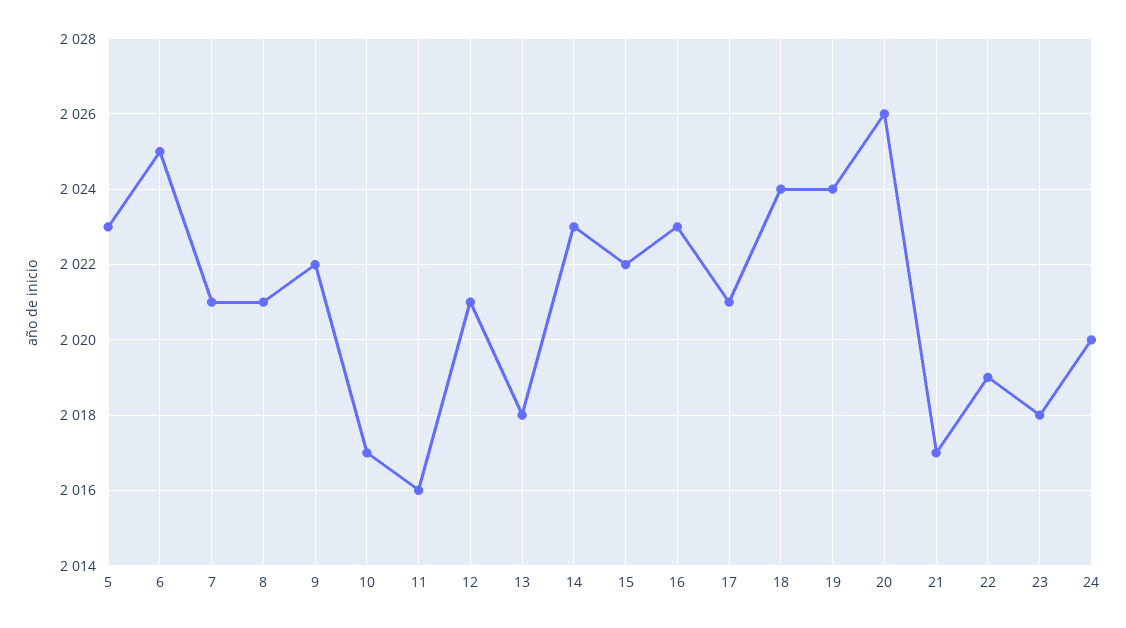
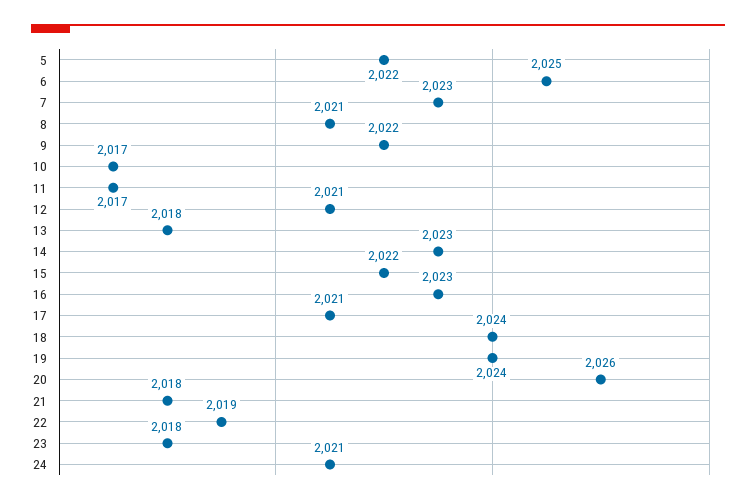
  {
-   "5": 2023,
+   "5": 2022,
    "6": 2025,
-   "7": 2021,
+   "7": 2023,
    "8": 2021,
    "9": 2022,
    "10": 2017,
-   "11": 2016,
+   "11": 2017,
    "12": 2021,
    "13": 2018,
    "14": 2023,
    "15": 2022,
    "16": 2023,
    "17": 2021,
    "18": 2024,
    "19": 2024,
    "20": 2026,
-   "21": 2017,
+   "21": 2018,
    "22": 2019,
    "23": 2018,
-   "24": 2020
+   "24": 2021
  }

